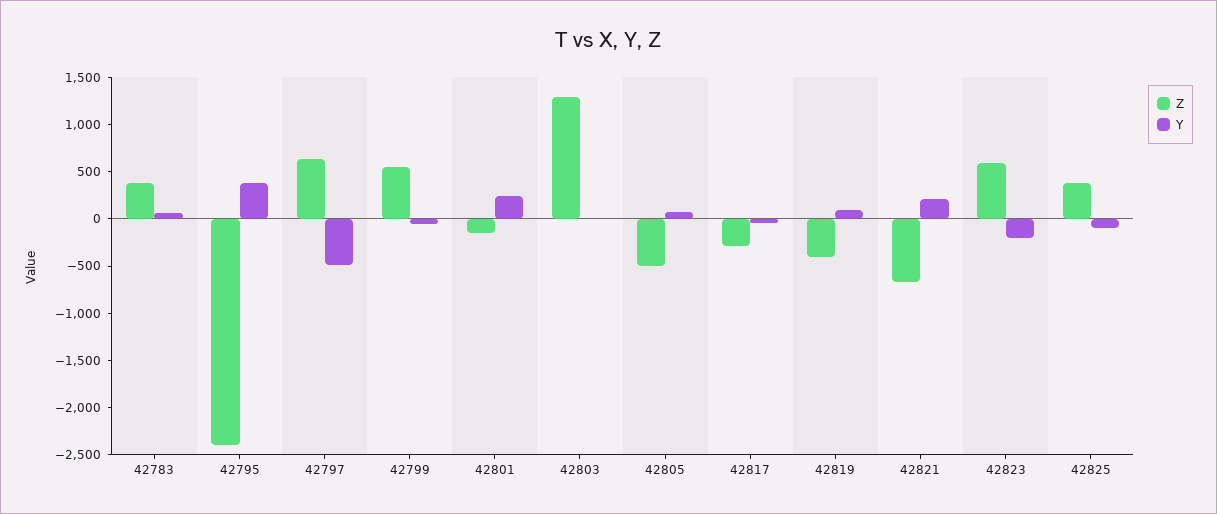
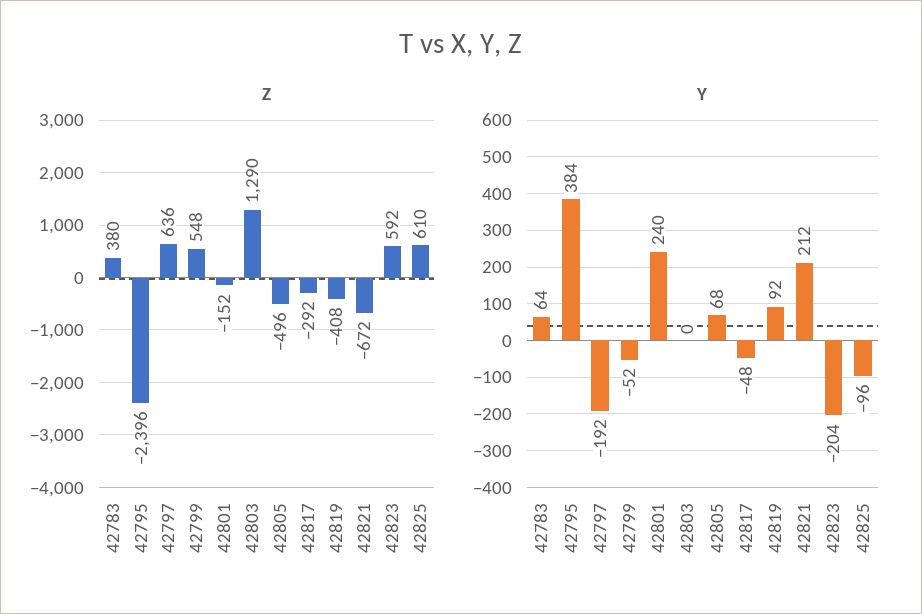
  {
    "Z": {
      "42783": 380,
      "42795": -2396,
      "42797": 636,
      "42799": 548,
      "42801": -152,
      "42803": 1290,
      "42805": -496,
      "42817": -292,
      "42819": -408,
      "42821": -672,
      "42823": 592,
-     "42825": 400
+     "42825": 610
    },
    "Y": {
      "42783": 64,
      "42795": 384,
-     "42797": -500,
+     "42797": -192,
      "42799": -52,
      "42801": 240,
      "42803": 0,
      "42805": 68,
      "42817": -48,
      "42819": 92,
      "42821": 212,
      "42823": -204,
      "42825": -96
    }
  }

